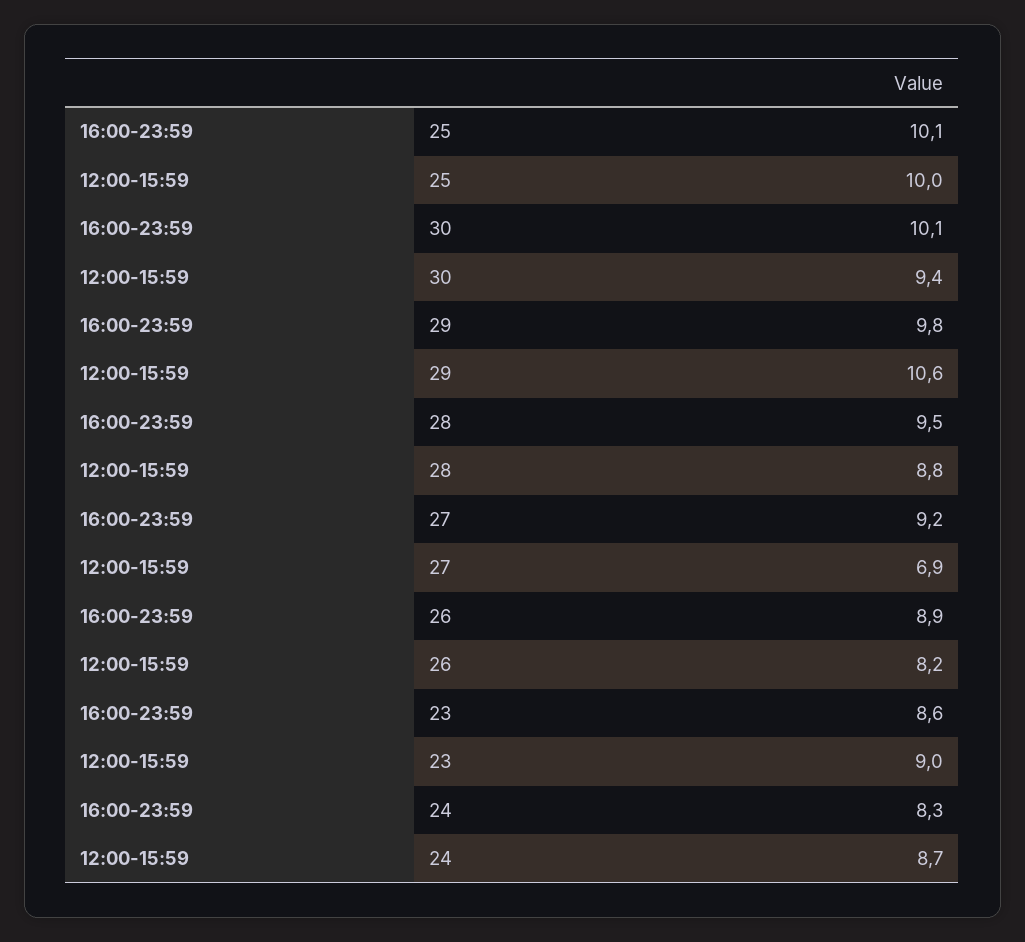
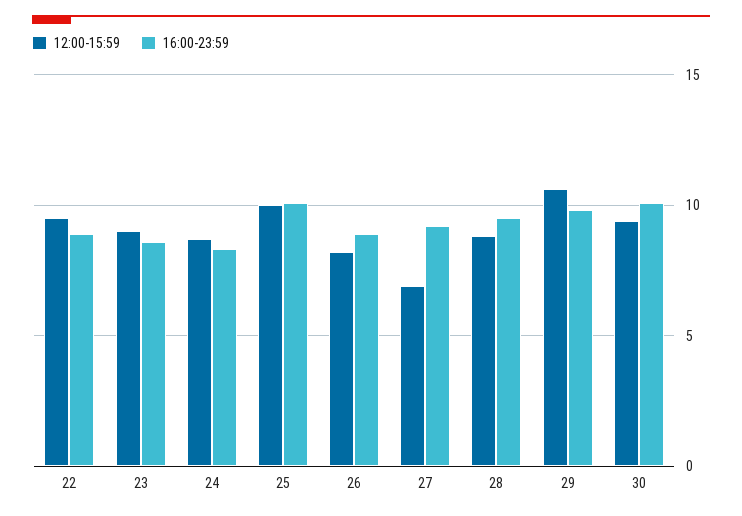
  {
    "16:00-23:59": {
      "25": 10.1,
      "30": 10.1,
      "29": 9.8,
      "28": 9.5,
      "27": 9.2,
      "26": 8.9,
      "23": 8.6,
-     "24": 8.3
+     "24": 8.3,
+     "22": 9
    },
    "12:00-15:59": {
      "25": 10,
      "30": 9.4,
      "29": 10.6,
      "28": 8.8,
      "27": 6.9,
      "26": 8.2,
      "23": 9,
-     "24": 8.7
+     "24": 8.7,
+     "22": 9.5
    }
  }

